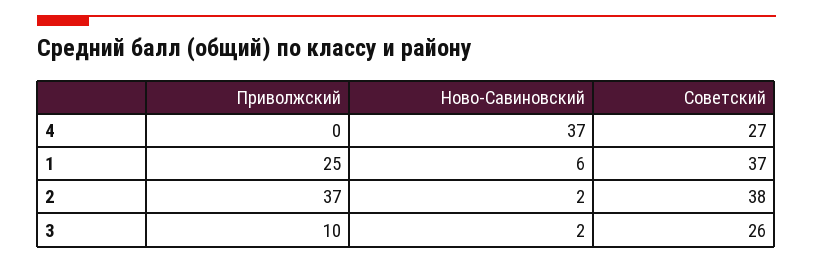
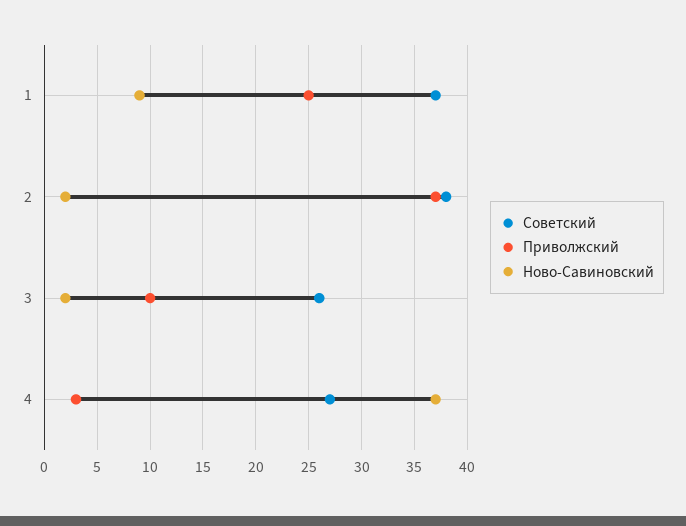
  {
    "Приволжский": {
-     "4": 0,
+     "4": 3,
      "1": 25,
      "2": 37,
      "3": 10
    },
    "Ново-Савиновский": {
      "4": 37,
-     "1": 6,
+     "1": 9,
      "2": 2,
      "3": 2
    },
    "Советский": {
      "4": 27,
      "1": 37,
      "2": 38,
      "3": 26
    }
  }

